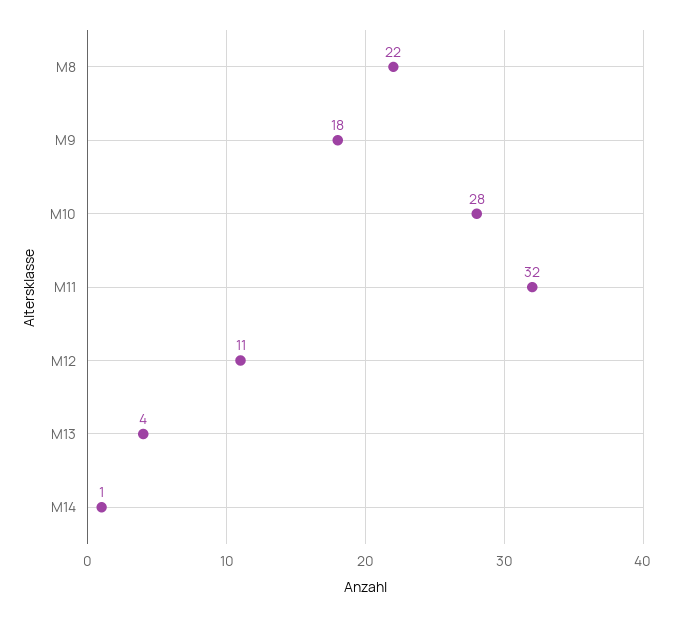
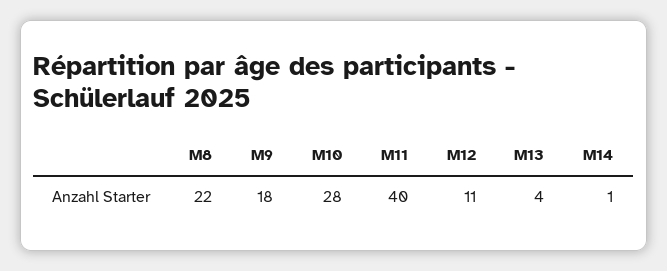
  {
    "M8": 22,
    "M9": 18,
    "M10": 28,
-   "M11": 32,
+   "M11": 40,
    "M12": 11,
    "M13": 4,
    "M14": 1
  }

